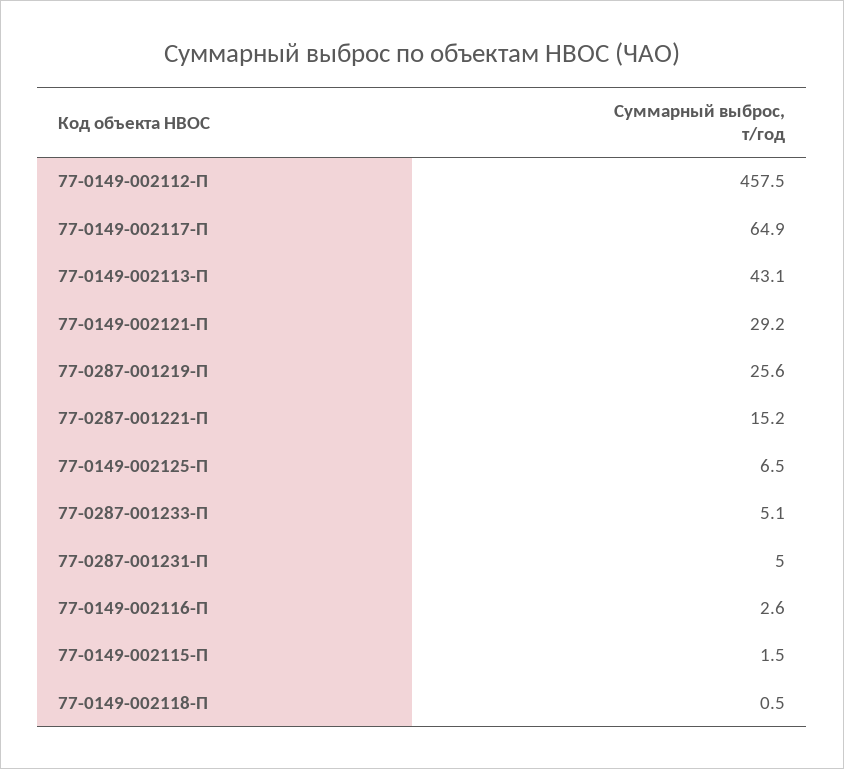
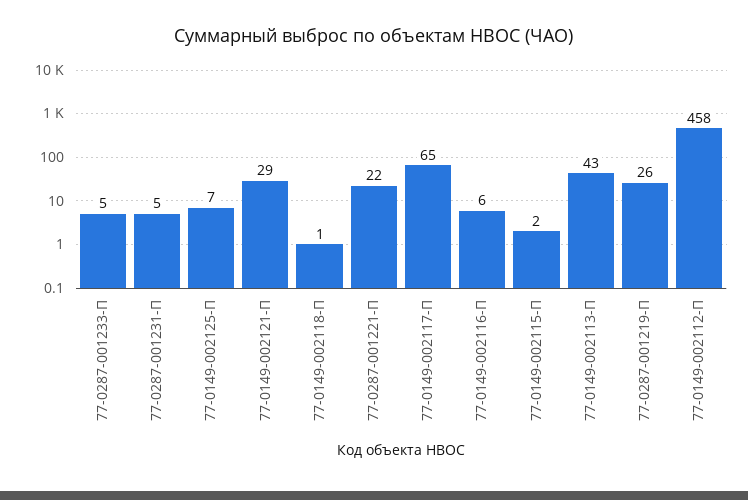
  {
    "77-0149-002112-П": 457.5,
    "77-0149-002117-П": 64.9,
    "77-0149-002113-П": 43.1,
    "77-0149-002121-П": 29.2,
    "77-0287-001219-П": 25.6,
-   "77-0287-001221-П": 15.2,
+   "77-0287-001221-П": 22,
    "77-0149-002125-П": 6.5,
    "77-0287-001233-П": 5.1,
    "77-0287-001231-П": 5,
-   "77-0149-002116-П": 2.6,
+   "77-0149-002116-П": 6,
    "77-0149-002115-П": 1.5,
    "77-0149-002118-П": 0.5
  }

